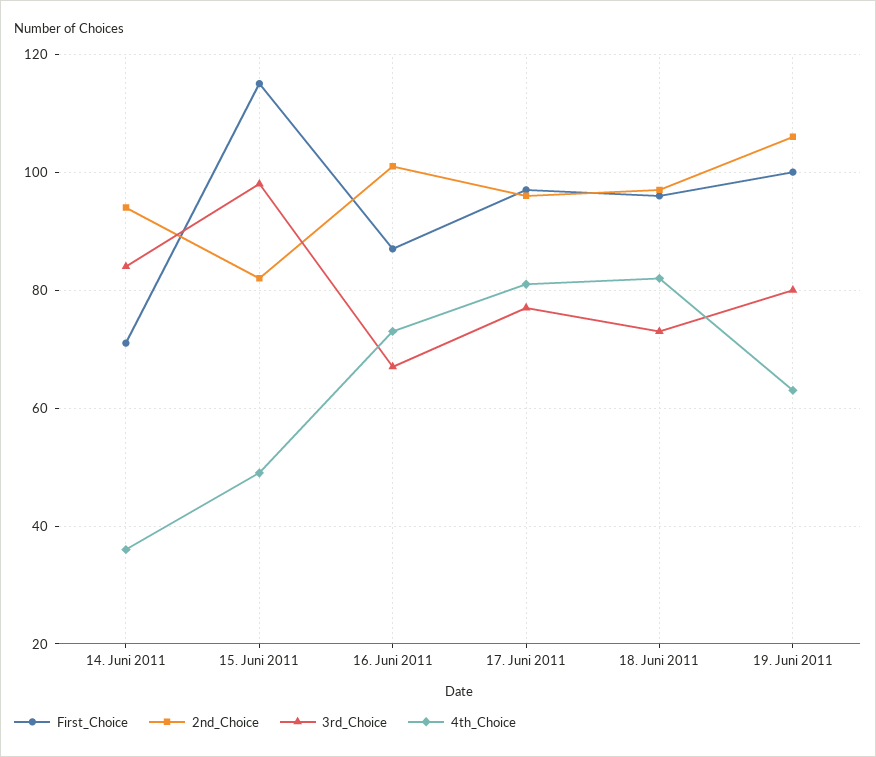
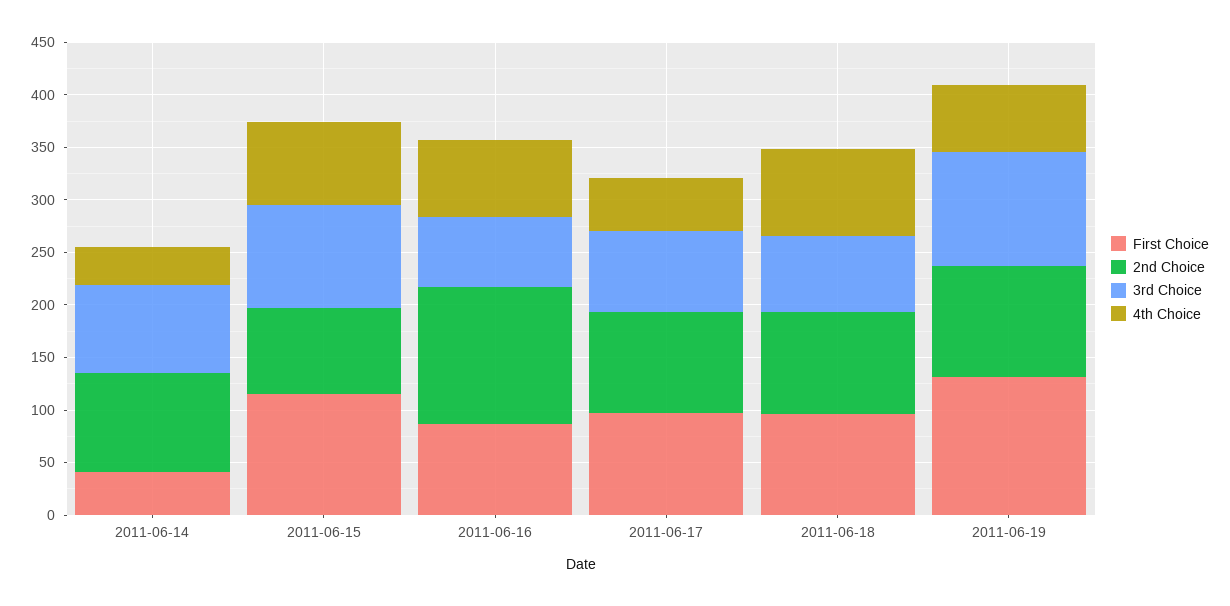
  {
    "First_Choice": {
-     "14. Juni 2011": 70,
+     "14. Juni 2011": 40,
      "15. Juni 2011": 115,
      "16. Juni 2011": 85,
      "17. Juni 2011": 95,
      "18. Juni 2011": 95,
-     "19. Juni 2011": 100
+     "19. Juni 2011": 130
    },
    "2nd_Choice": {
      "14. Juni 2011": 95,
      "15. Juni 2011": 80,
-     "16. Juni 2011": 100,
+     "16. Juni 2011": 130,
      "17. Juni 2011": 95,
      "18. Juni 2011": 95,
      "19. Juni 2011": 105
    },
    "3rd_Choice": {
      "14. Juni 2011": 85,
      "15. Juni 2011": 100,
      "16. Juni 2011": 65,
      "17. Juni 2011": 75,
      "18. Juni 2011": 75,
-     "19. Juni 2011": 80
+     "19. Juni 2011": 110
    },
    "4th_Choice": {
      "14. Juni 2011": 35,
-     "15. Juni 2011": 50,
+     "15. Juni 2011": 80,
      "16. Juni 2011": 75,
-     "17. Juni 2011": 80,
+     "17. Juni 2011": 50,
      "18. Juni 2011": 80,
      "19. Juni 2011": 65
    }
  }

